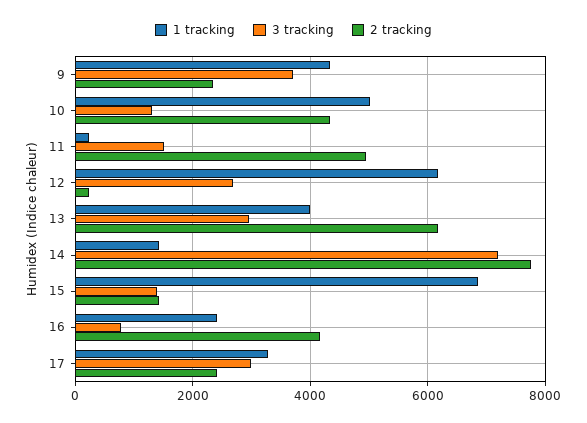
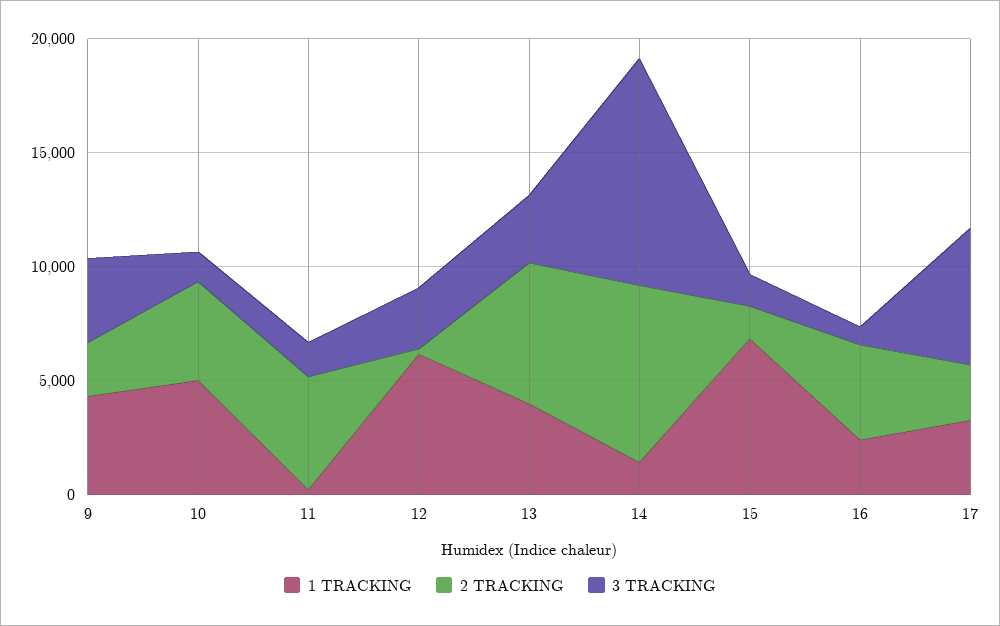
  {
    "1 tracking": {
      "9": 4400,
      "10": 5000,
      "11": 200,
      "12": 6200,
      "13": 4000,
      "14": 1400,
      "15": 6800,
      "16": 2400,
      "17": 3200
    },
    "3 tracking": {
      "9": 3800,
      "10": 1200,
      "11": 1600,
      "12": 2600,
      "13": 3000,
-     "14": 7200,
+     "14": 10000,
      "15": 1400,
      "16": 800,
-     "17": 3000
+     "17": 6000
    },
    "2 tracking": {
      "9": 2400,
      "10": 4400,
      "11": 5000,
      "12": 200,
      "13": 6200,
      "14": 7800,
      "15": 1400,
      "16": 4200,
      "17": 2400
    }
  }

